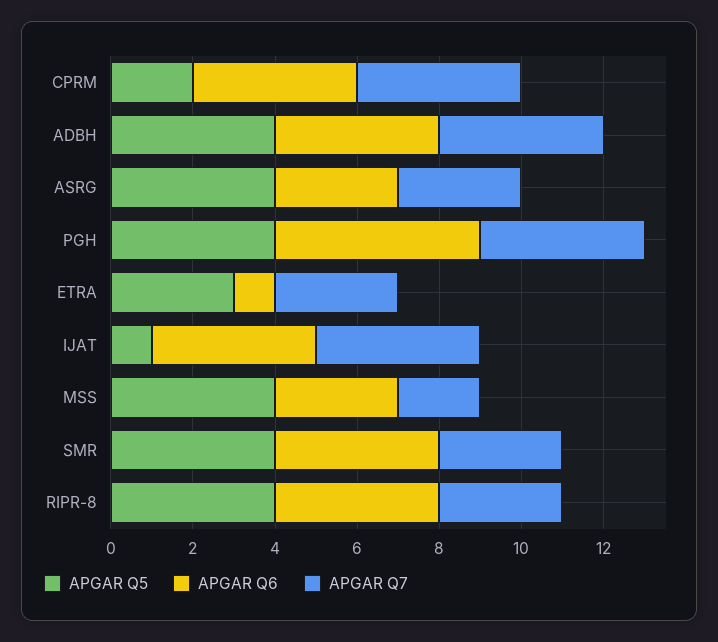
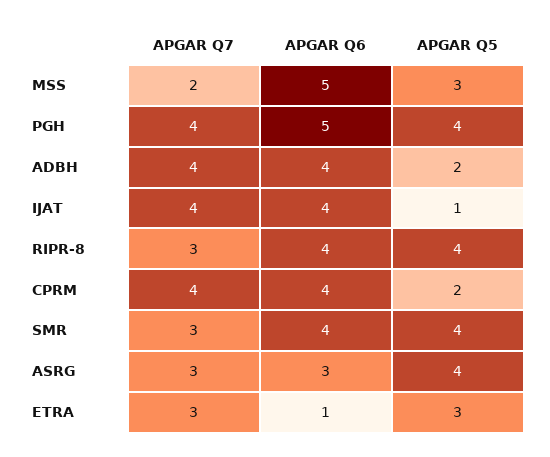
  {
    "APGAR Q5": {
      "CPRM": 2,
-     "ADBH": 4,
+     "ADBH": 2,
      "ASRG": 4,
      "PGH": 4,
      "ETRA": 3,
      "IJAT": 1,
-     "MSS": 4,
+     "MSS": 3,
      "SMR": 4,
      "RIPR-8": 4
    },
    "APGAR Q6": {
      "CPRM": 4,
      "ADBH": 4,
      "ASRG": 3,
      "PGH": 5,
      "ETRA": 1,
      "IJAT": 4,
-     "MSS": 3,
+     "MSS": 5,
      "SMR": 4,
      "RIPR-8": 4
    },
    "APGAR Q7": {
      "CPRM": 4,
      "ADBH": 4,
      "ASRG": 3,
      "PGH": 4,
      "ETRA": 3,
      "IJAT": 4,
      "MSS": 2,
      "SMR": 3,
      "RIPR-8": 3
    }
  }

